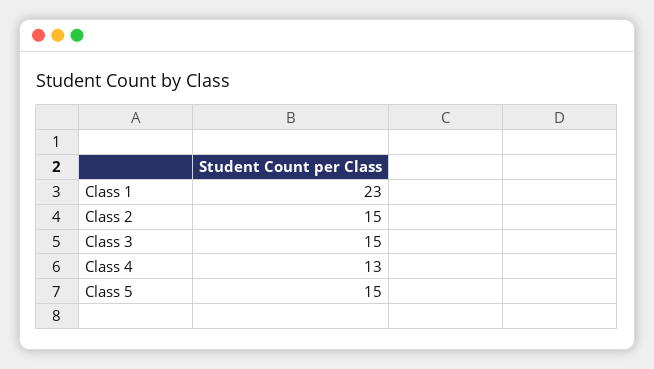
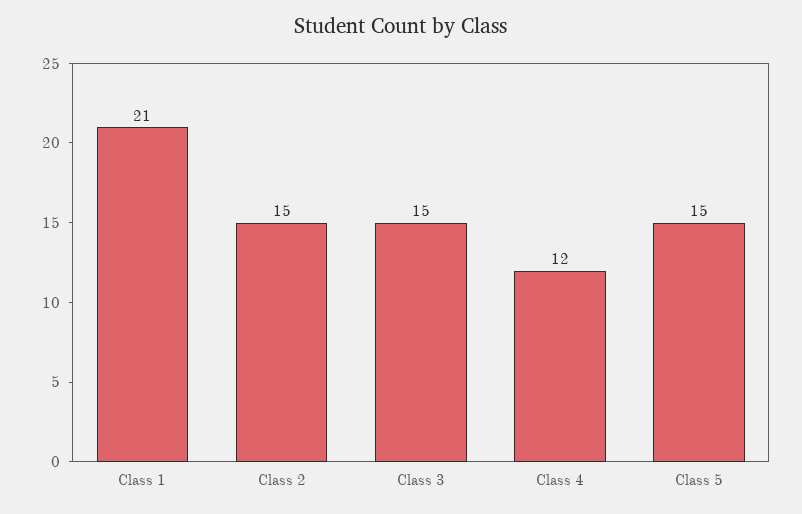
  {
-   "Class 1": 23,
+   "Class 1": 21,
    "Class 2": 15,
    "Class 3": 15,
-   "Class 4": 13,
+   "Class 4": 12,
    "Class 5": 15
  }

